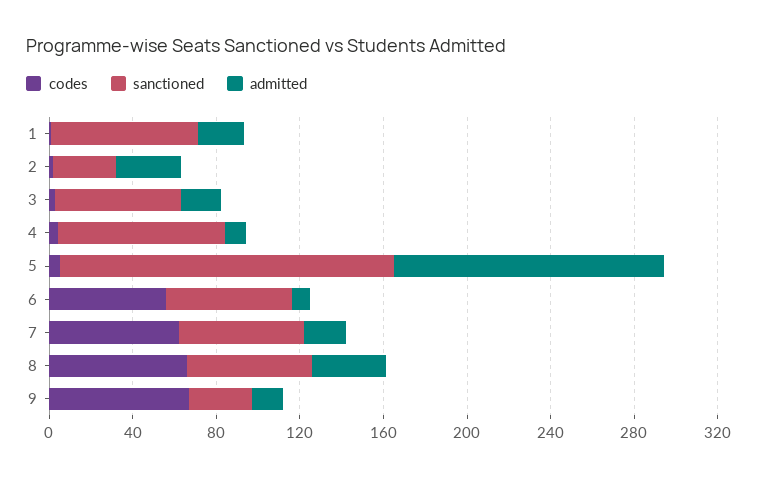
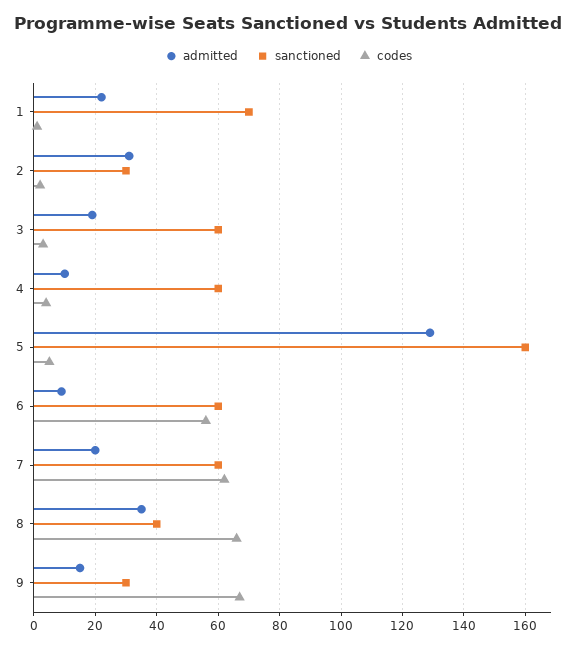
  {
    "codes": {
      "1": 0,
      "2": 0,
      "3": 5,
      "4": 5,
      "5": 5,
      "6": 55,
      "7": 60,
      "8": 65,
      "9": 65
    },
    "sanctioned": {
      "1": 70,
      "2": 30,
      "3": 60,
-     "4": 80,
+     "4": 60,
      "5": 160,
      "6": 60,
      "7": 60,
-     "8": 60,
+     "8": 40,
      "9": 30
    },
    "admitted": {
      "1": 20,
      "2": 30,
      "3": 20,
      "4": 10,
      "5": 130,
      "6": 10,
      "7": 20,
      "8": 35,
      "9": 15
    }
  }

